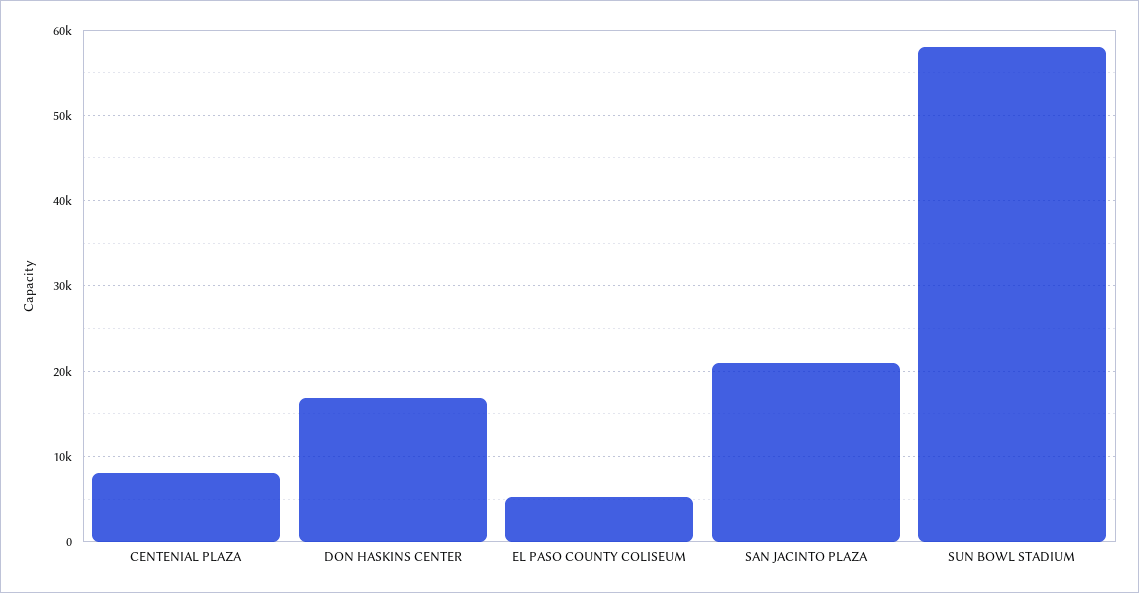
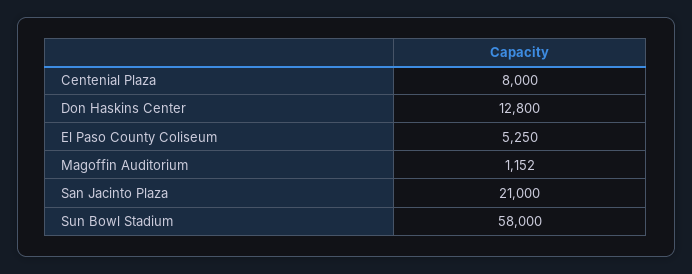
  {
    "CENTENIAL PLAZA": 8000,
-   "DON HASKINS CENTER": 17000,
+   "DON HASKINS CENTER": 12800,
    "EL PASO COUNTY COLISEUM": 5250,
    "SAN JACINTO PLAZA": 21000,
-   "SUN BOWL STADIUM": 58000
+   "SUN BOWL STADIUM": 58000,
+   "Magoffin Auditorium": 1152
  }

